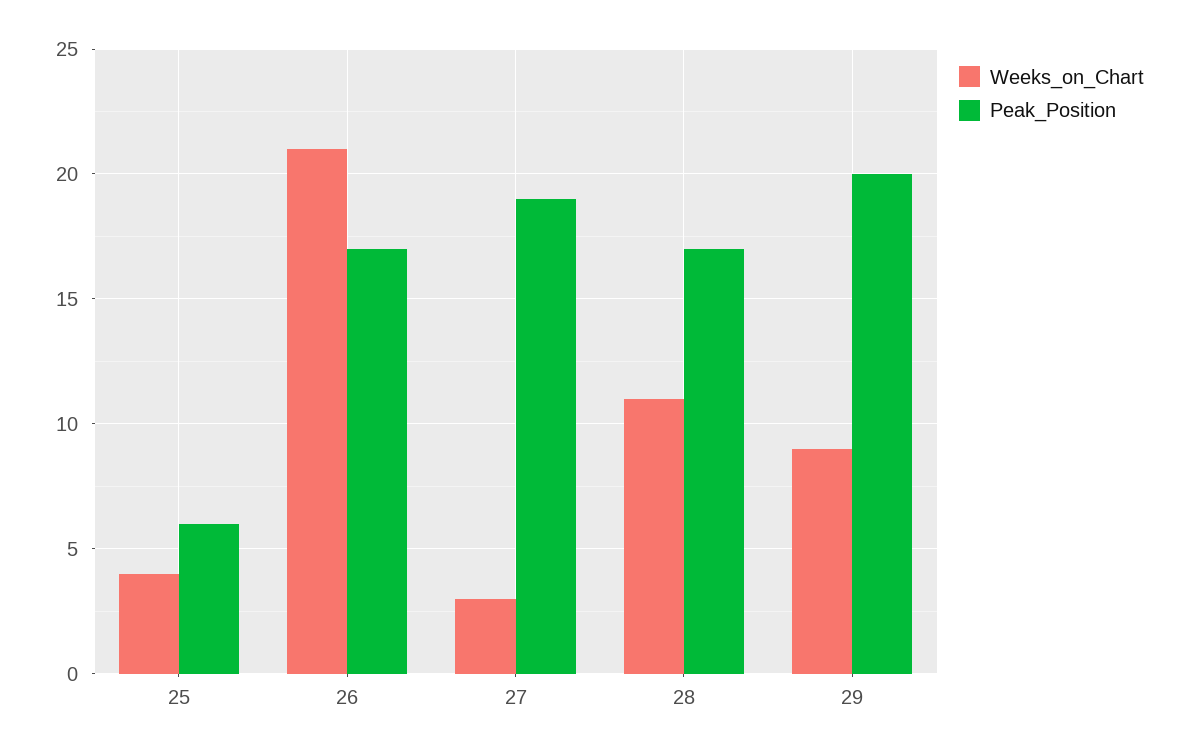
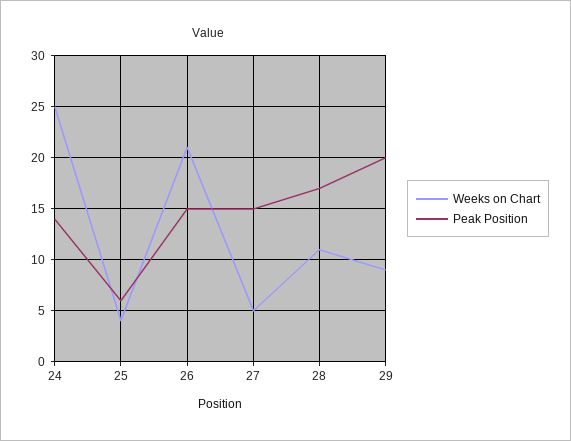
  {
    "Weeks_on_Chart": {
      "25": 4,
      "26": 21,
-     "27": 3,
+     "27": 5,
      "28": 11,
-     "29": 9
+     "29": 9,
+     "24": 25
    },
    "Peak_Position": {
      "25": 6,
-     "26": 17,
+     "26": 15,
-     "27": 19,
+     "27": 15,
      "28": 17,
-     "29": 20
+     "29": 20,
+     "24": 14
    }
  }

